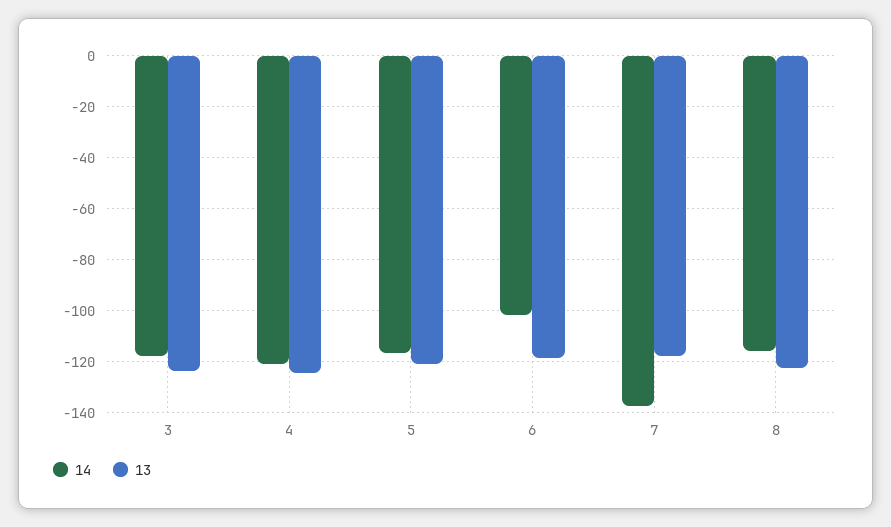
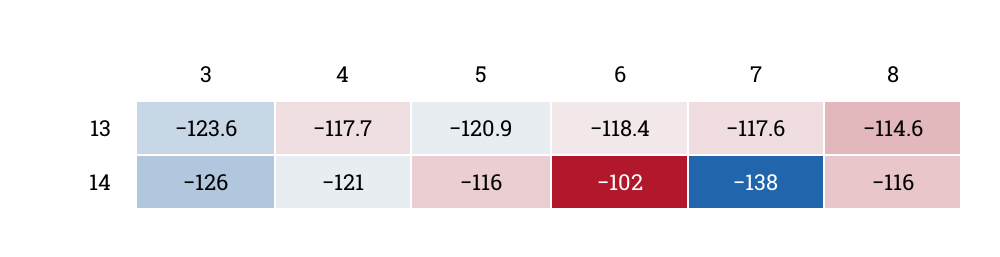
  {
    "14": {
-     "3": -117.5,
+     "3": -126,
      "4": -121,
      "5": -116,
      "6": -102,
      "7": -138,
      "8": -116
    },
    "13": {
      "3": -123.6,
-     "4": -125,
+     "4": -117.7,
      "5": -120.9,
      "6": -118.4,
      "7": -117.6,
-     "8": -122.5
+     "8": -114.6
    }
  }

